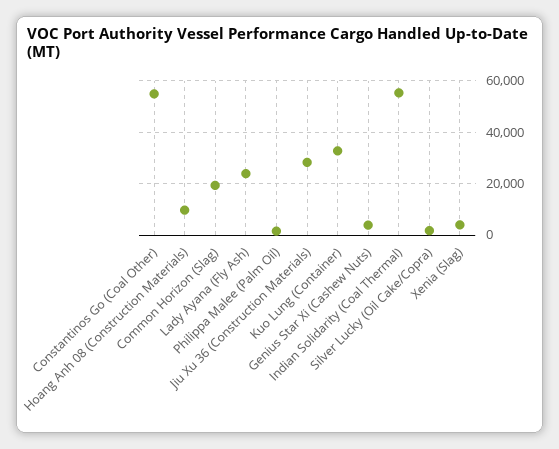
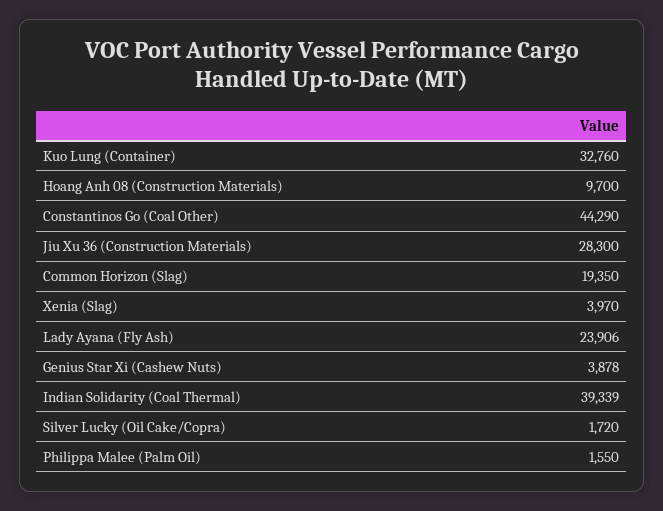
  {
-   "Constantinos Go (Coal Other)": 55000,
+   "Constantinos Go (Coal Other)": 44290,
    "Hoang Anh 08 (Construction Materials)": 9700,
    "Common Horizon (Slag)": 19350,
    "Lady Ayana (Fly Ash)": 23906,
    "Philippa Malee (Palm Oil)": 1550,
    "Jiu Xu 36 (Construction Materials)": 28300,
    "Kuo Lung (Container)": 32760,
    "Genius Star Xi (Cashew Nuts)": 3878,
-   "Indian Solidarity (Coal Thermal)": 55000,
+   "Indian Solidarity (Coal Thermal)": 39339,
    "Silver Lucky (Oil Cake/Copra)": 1720,
    "Xenia (Slag)": 3970
  }

